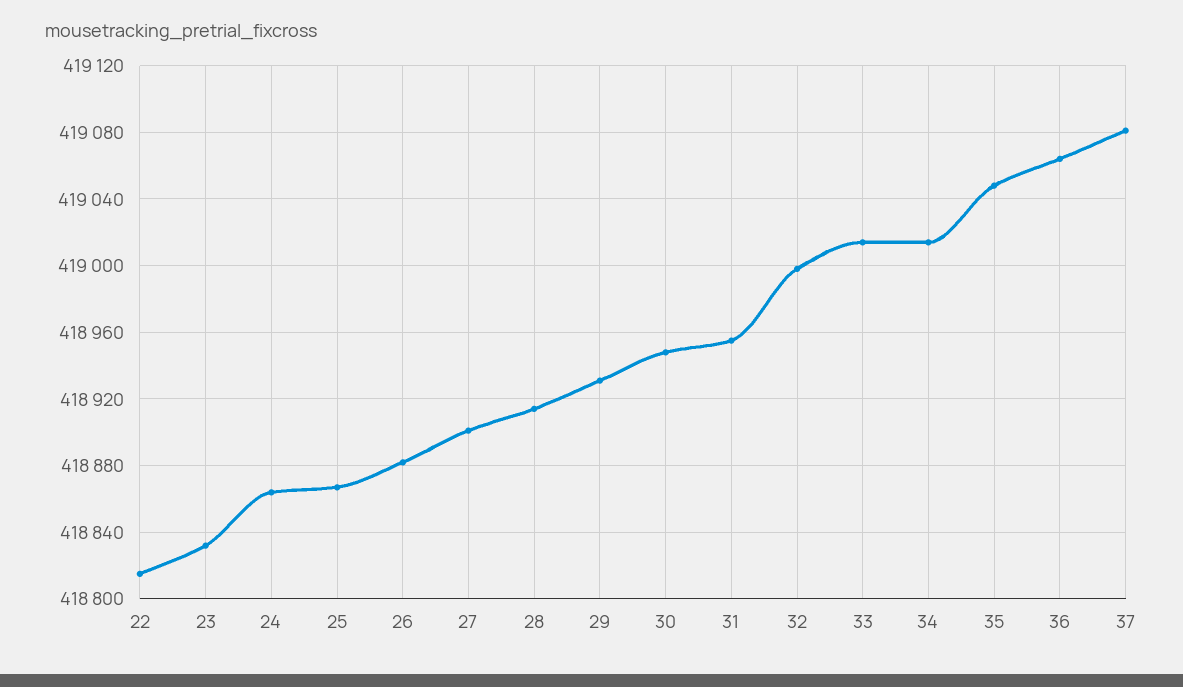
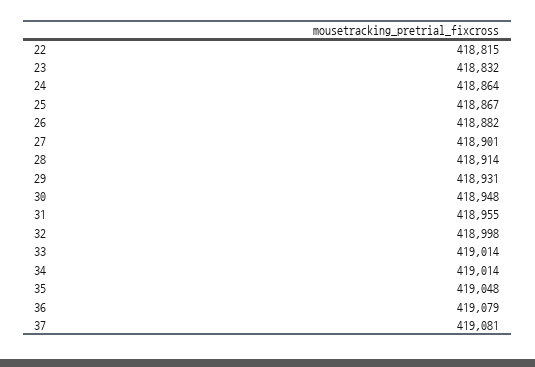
  {
    "22": 418815,
    "23": 418832,
    "24": 418864,
    "25": 418867,
    "26": 418882,
    "27": 418901,
    "28": 418914,
    "29": 418931,
    "30": 418948,
    "31": 418955,
    "32": 418998,
    "33": 419014,
    "34": 419014,
    "35": 419048,
-   "36": 419065,
+   "36": 419079,
    "37": 419081
  }

